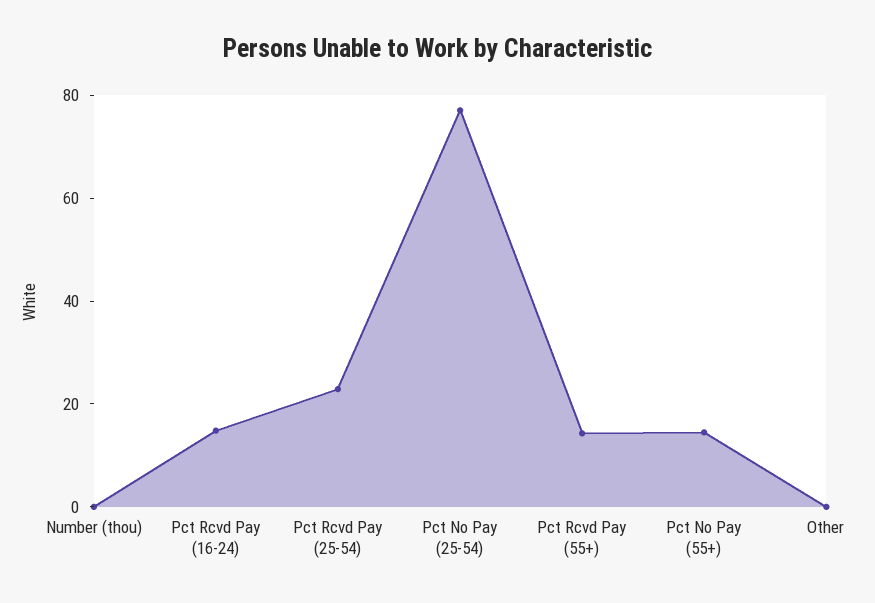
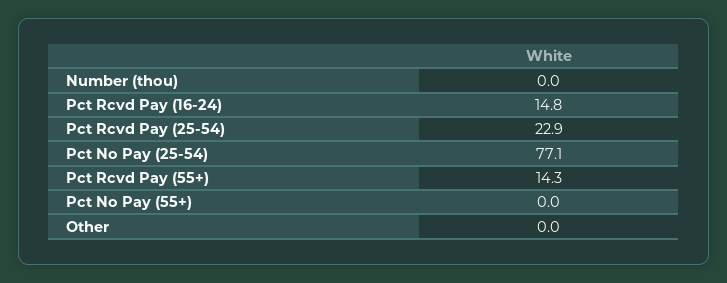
  {
    "Number (thou)": 0,
    "Pct Rcvd Pay (16-24)": 14.8,
    "Pct Rcvd Pay (25-54)": 22.9,
    "Pct No Pay (25-54)": 77.1,
    "Pct Rcvd Pay (55+)": 14.3,
-   "Pct No Pay (55+)": 15,
+   "Pct No Pay (55+)": 0,
    "Other": 0
  }

